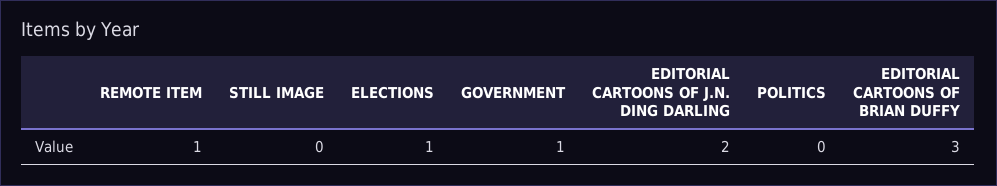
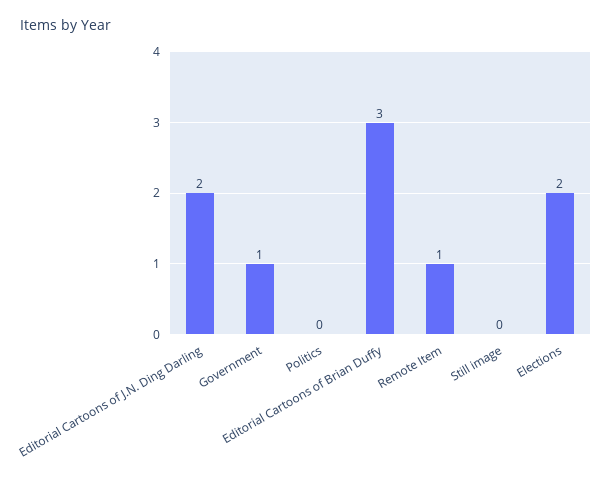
  {
    "REMOTE ITEM": 1,
    "STILL IMAGE": 0,
-   "ELECTIONS": 1,
+   "ELECTIONS": 2,
    "GOVERNMENT": 1,
    "EDITORIAL CARTOONS OF J.N. DING DARLING": 2,
    "POLITICS": 0,
    "EDITORIAL CARTOONS OF BRIAN DUFFY": 3
  }

